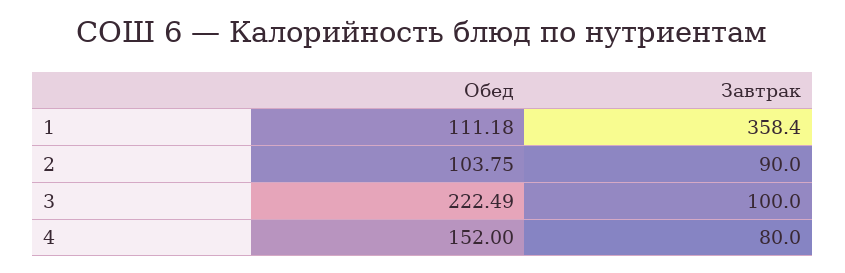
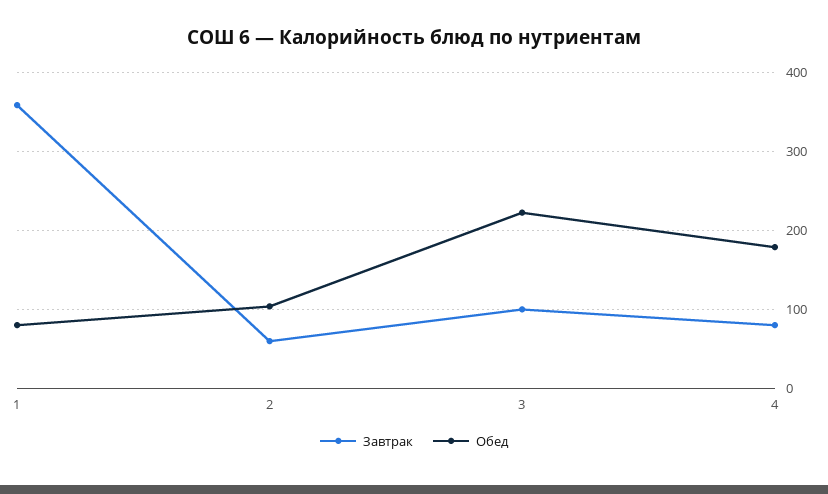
  {
    "Обед": {
-     "1": 111.18,
+     "1": 80,
      "2": 103.75,
      "3": 222.49,
-     "4": 152
+     "4": 180
    },
    "Завтрак": {
      "1": 358.4,
-     "2": 90,
+     "2": 60,
      "3": 100,
      "4": 80
    }
  }

